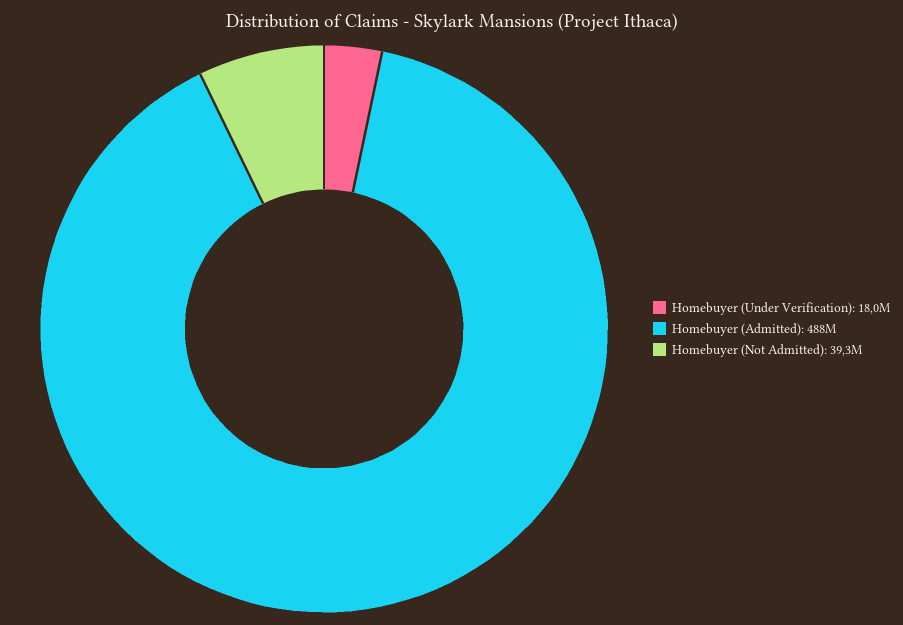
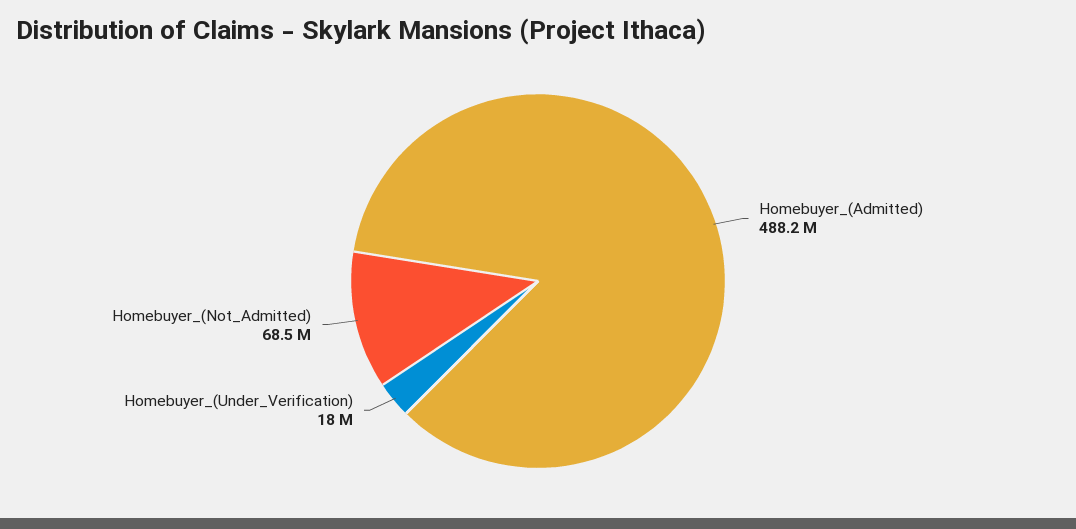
  {
    "Homebuyer (Under Verification)": 18000000,
    "Homebuyer (Admitted)": 488200000,
-   "Homebuyer (Not Admitted)": 39300000
+   "Homebuyer (Not Admitted)": 68500000
  }

